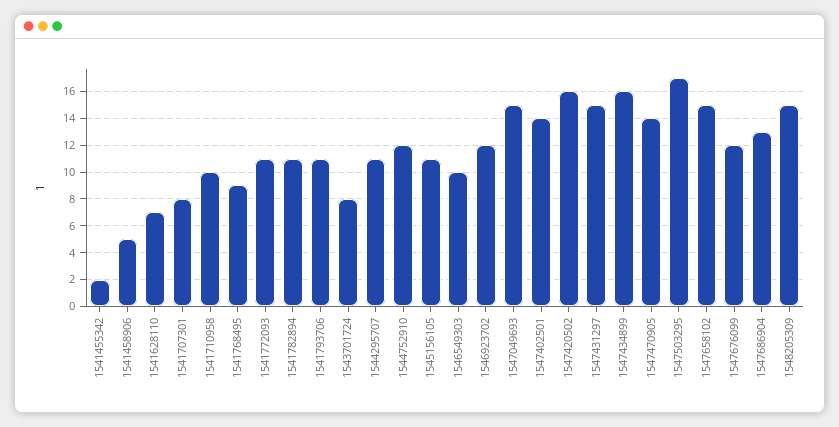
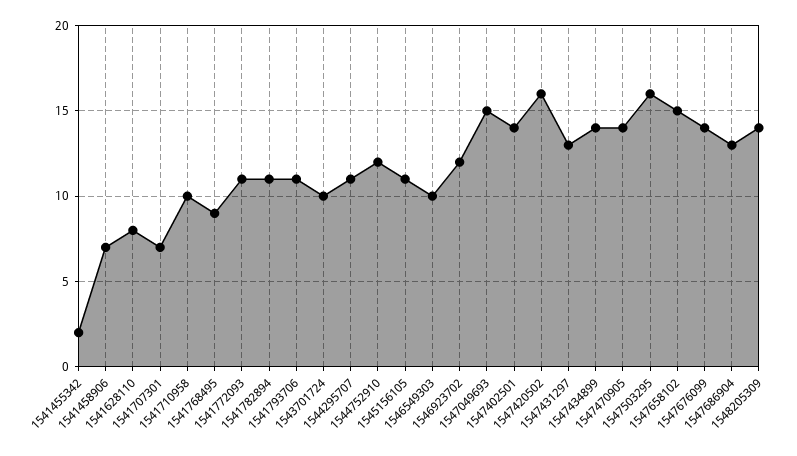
  {
    "1541455342": 2,
-   "1541458906": 5,
+   "1541458906": 7,
-   "1541628110": 7,
+   "1541628110": 8,
-   "1541707301": 8,
+   "1541707301": 7,
    "1541710958": 10,
    "1541768495": 9,
    "1541772093": 11,
    "1541782894": 11,
    "1541793706": 11,
-   "1543701724": 8,
+   "1543701724": 10,
    "1544295707": 11,
    "1544752910": 12,
    "1545156105": 11,
    "1546549303": 10,
    "1546923702": 12,
    "1547049693": 15,
    "1547402501": 14,
    "1547420502": 16,
-   "1547431297": 15,
+   "1547431297": 13,
-   "1547434899": 16,
+   "1547434899": 14,
    "1547470905": 14,
-   "1547503295": 17,
+   "1547503295": 16,
    "1547658102": 15,
-   "1547676099": 12,
+   "1547676099": 14,
    "1547686904": 13,
-   "1548205309": 15
+   "1548205309": 14
  }

